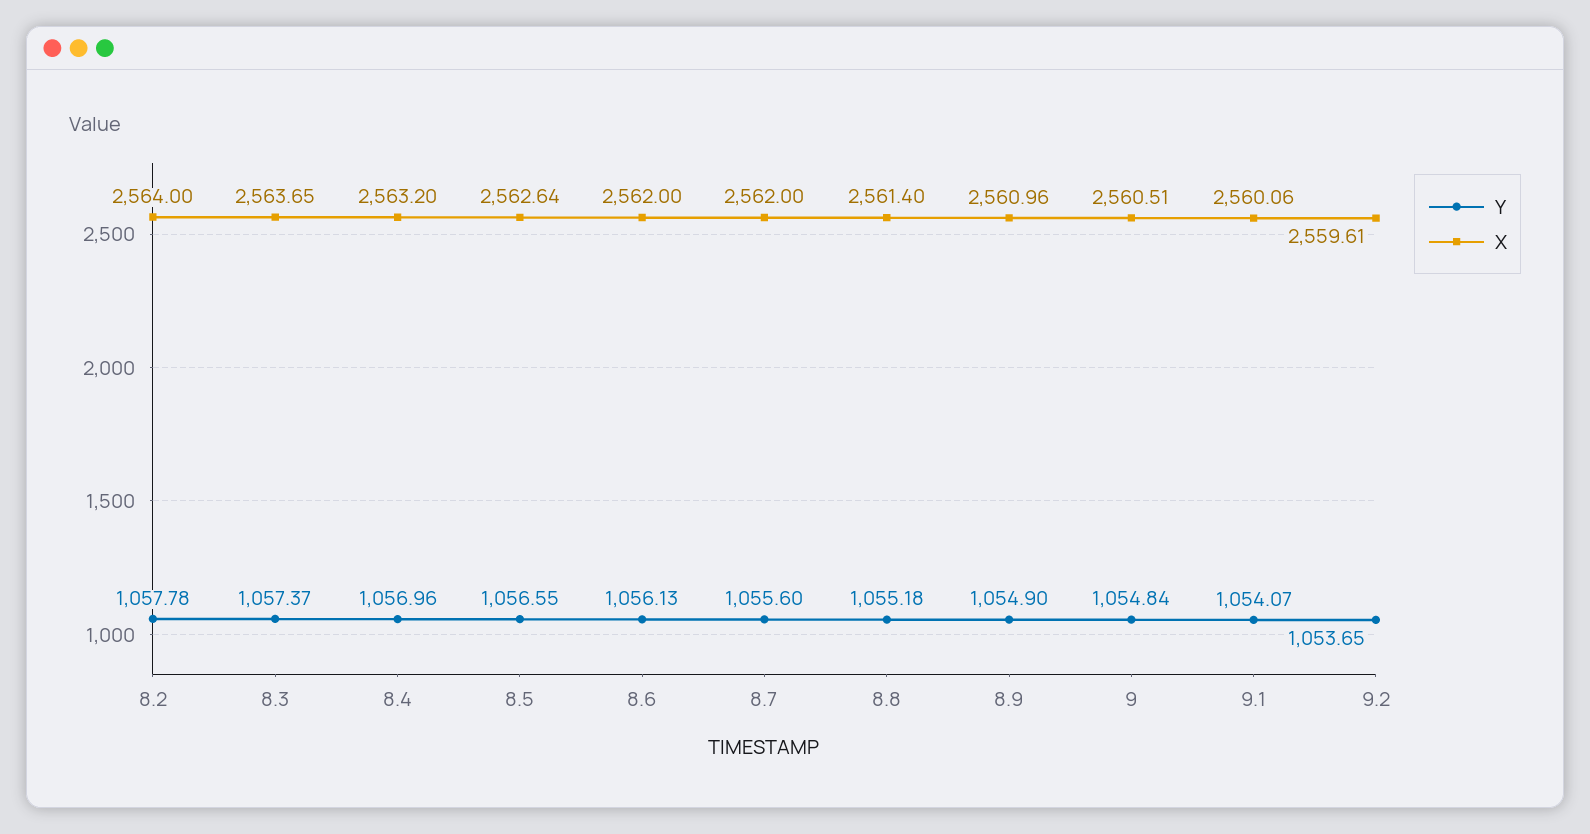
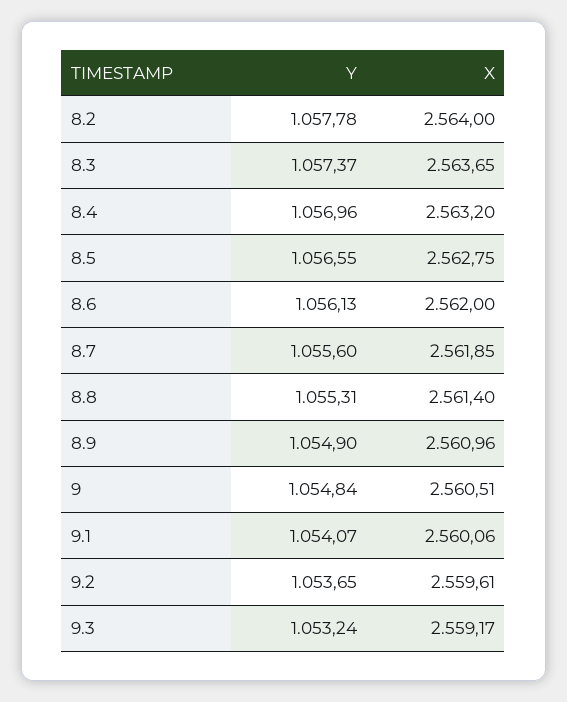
  {
    "Y": {
      "8.2": 1057.78,
      "8.3": 1057.37,
      "8.4": 1056.96,
      "8.5": 1056.55,
      "8.6": 1056.13,
      "8.7": 1055.6,
-     "8.8": 1055.18,
+     "8.8": 1055.31,
      "8.9": 1054.9,
      "9": 1054.84,
      "9.1": 1054.07,
-     "9.2": 1053.65
+     "9.2": 1053.65,
+     "9.3": 1053.24
    },
    "X": {
      "8.2": 2564,
      "8.3": 2563.65,
      "8.4": 2563.2,
-     "8.5": 2562.64,
+     "8.5": 2562.75,
      "8.6": 2562,
-     "8.7": 2562,
+     "8.7": 2561.85,
      "8.8": 2561.4,
      "8.9": 2560.96,
      "9": 2560.51,
      "9.1": 2560.06,
-     "9.2": 2559.61
+     "9.2": 2559.61,
+     "9.3": 2559.17
    }
  }

